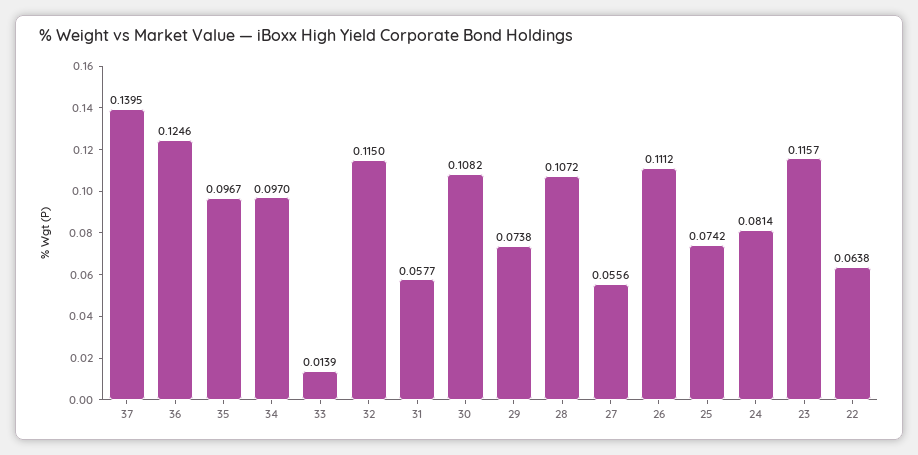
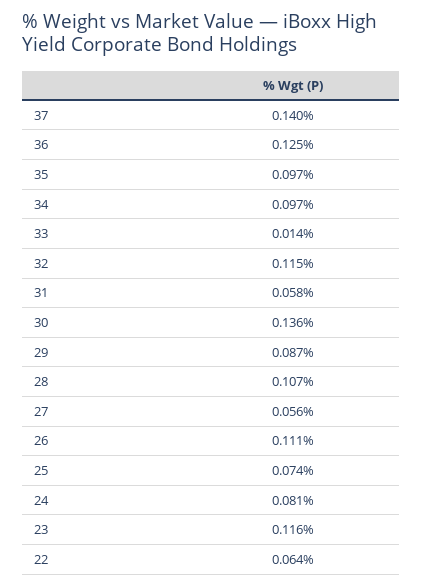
  {
    "37": 0.1395,
    "36": 0.1246,
    "35": 0.0967,
    "34": 0.097,
    "33": 0.0139,
    "32": 0.115,
    "31": 0.0577,
-   "30": 0.1082,
+   "30": 0.136,
-   "29": 0.0738,
+   "29": 0.087,
    "28": 0.1072,
    "27": 0.0556,
    "26": 0.1112,
    "25": 0.0742,
    "24": 0.0814,
    "23": 0.1157,
    "22": 0.0638
  }

